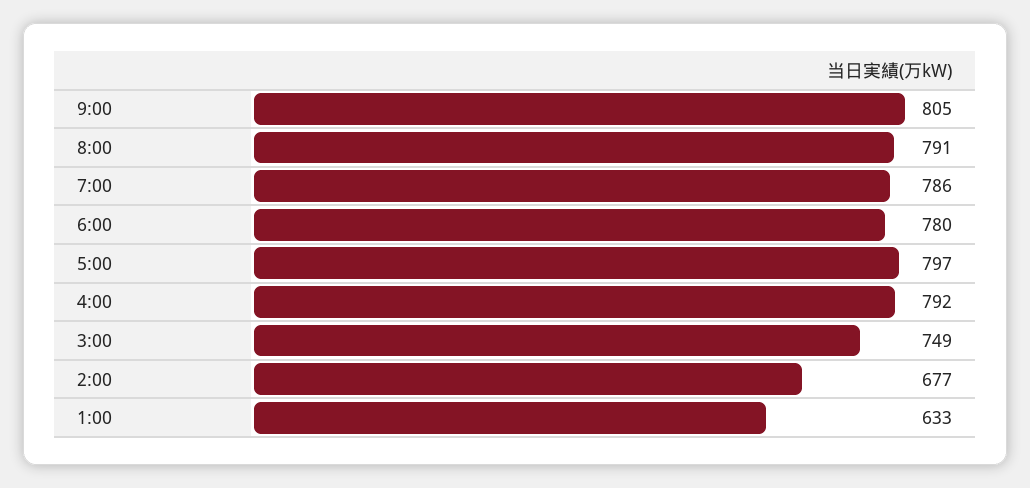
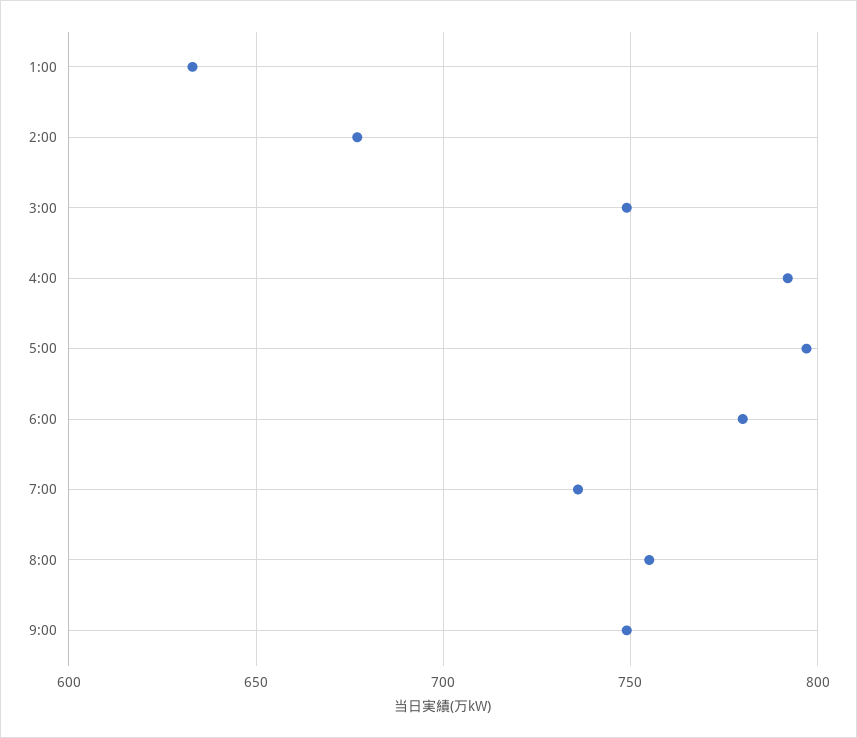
  {
-   "9:00": 805,
+   "9:00": 750,
-   "8:00": 791,
+   "8:00": 755,
-   "7:00": 786,
+   "7:00": 735,
    "6:00": 780,
    "5:00": 797,
    "4:00": 792,
    "3:00": 749,
    "2:00": 677,
    "1:00": 633
  }

